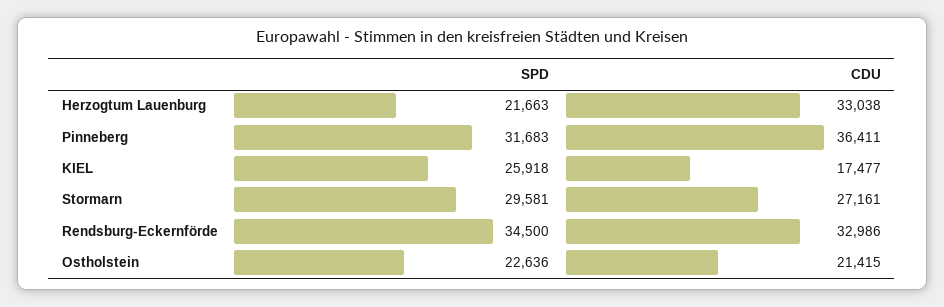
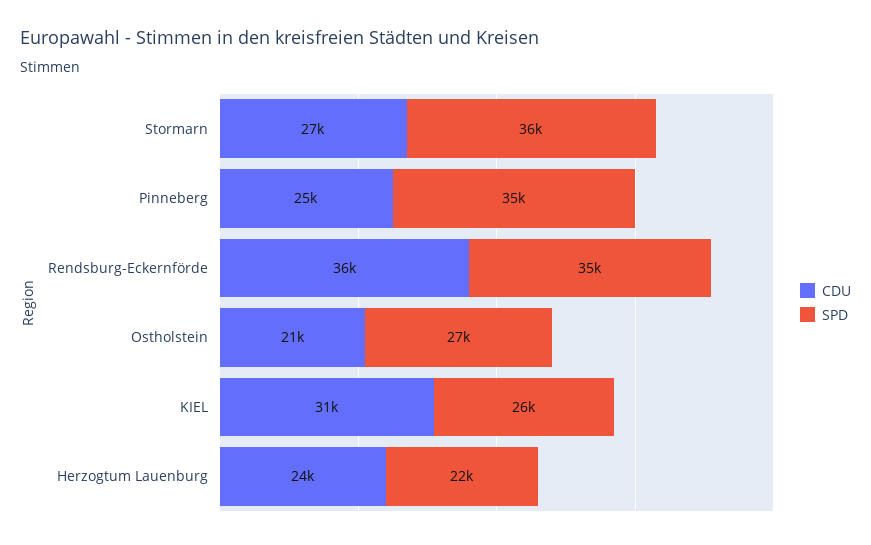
  {
    "SPD": {
      "Herzogtum Lauenburg": 21663,
-     "Pinneberg": 31683,
+     "Pinneberg": 35000,
      "KIEL": 25918,
-     "Stormarn": 29581,
+     "Stormarn": 36000,
      "Rendsburg-Eckernförde": 34500,
-     "Ostholstein": 22636
+     "Ostholstein": 27000
    },
    "CDU": {
-     "Herzogtum Lauenburg": 33038,
+     "Herzogtum Lauenburg": 24000,
-     "Pinneberg": 36411,
+     "Pinneberg": 25000,
-     "KIEL": 17477,
+     "KIEL": 31000,
      "Stormarn": 27161,
-     "Rendsburg-Eckernförde": 32986,
+     "Rendsburg-Eckernförde": 36000,
      "Ostholstein": 21415
    }
  }

